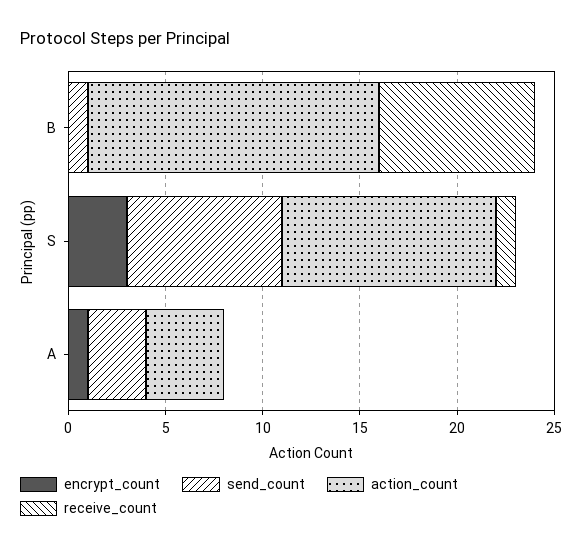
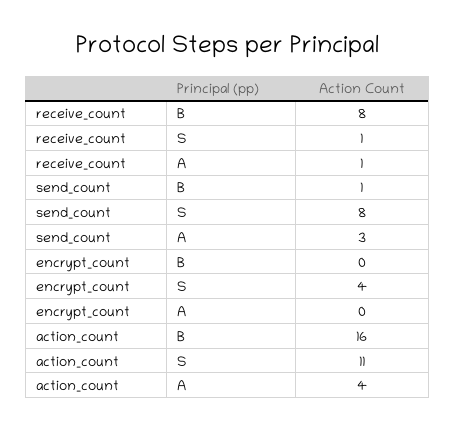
  {
    "encrypt_count": {
      "B": 0,
-     "S": 3,
+     "S": 4,
-     "A": 1
+     "A": 0
    },
    "send_count": {
      "B": 1,
      "S": 8,
      "A": 3
    },
    "action_count": {
-     "B": 15,
+     "B": 16,
      "S": 11,
      "A": 4
    },
    "receive_count": {
      "B": 8,
      "S": 1,
-     "A": 0
+     "A": 1
    }
  }

